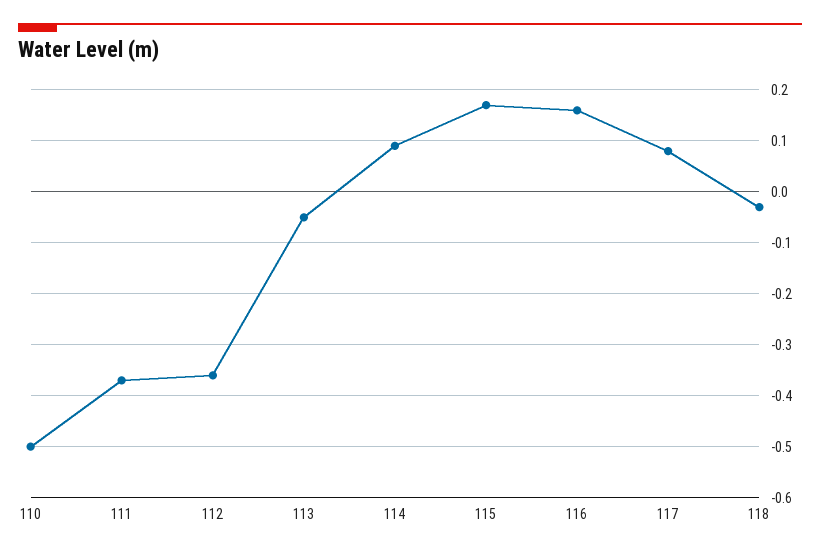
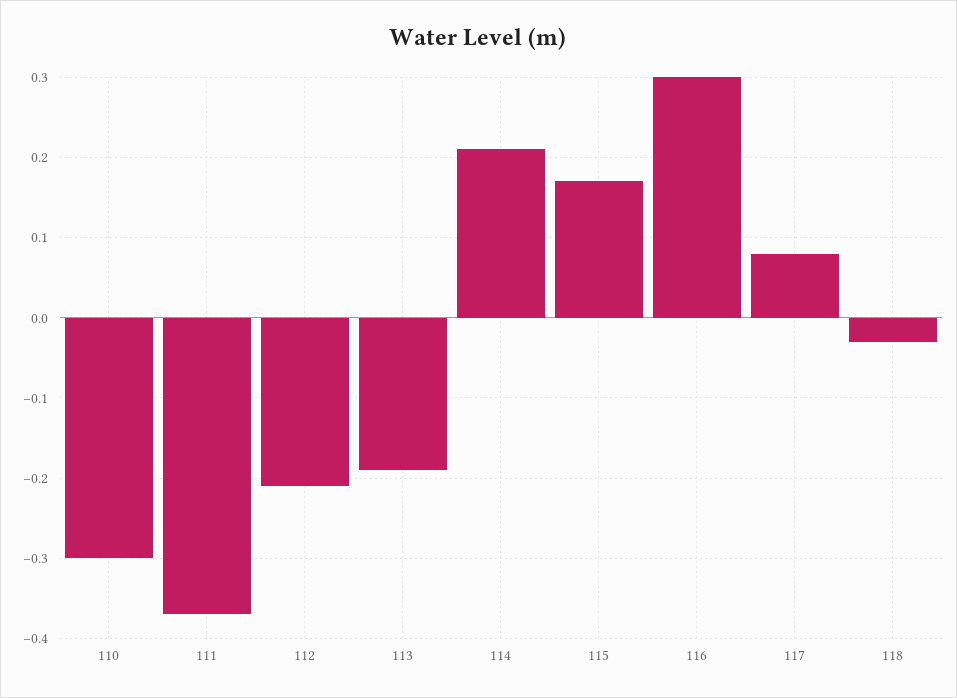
  {
-   "110": -0.5,
+   "110": -0.3,
    "111": -0.37,
-   "112": -0.35,
+   "112": -0.21,
-   "113": -0.05,
+   "113": -0.19,
-   "114": 0.1,
+   "114": 0.21,
    "115": 0.17,
-   "116": 0.15,
+   "116": 0.3,
    "117": 0.08,
    "118": -0.03
  }

